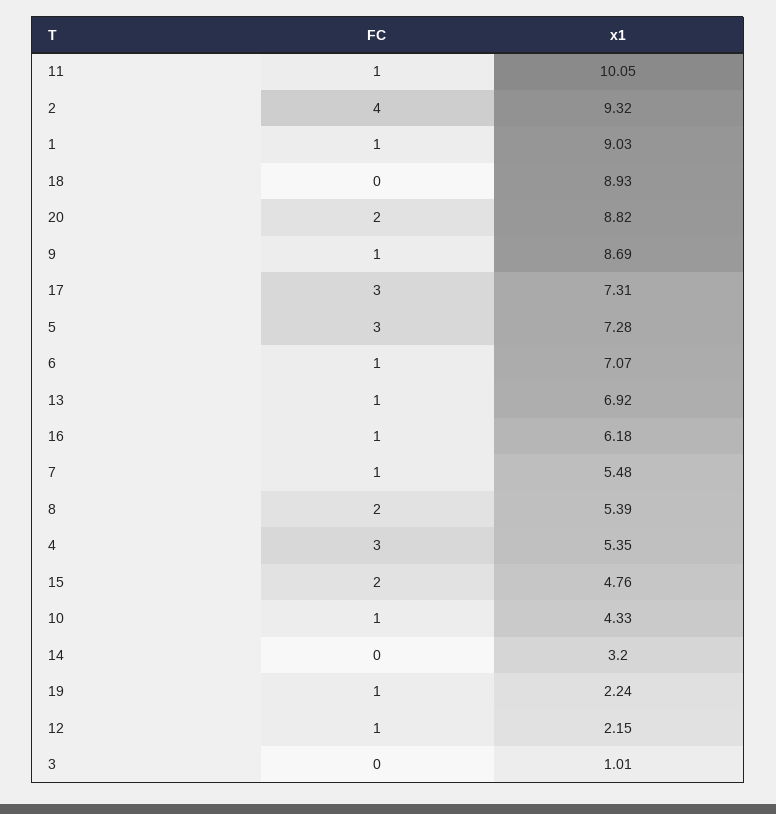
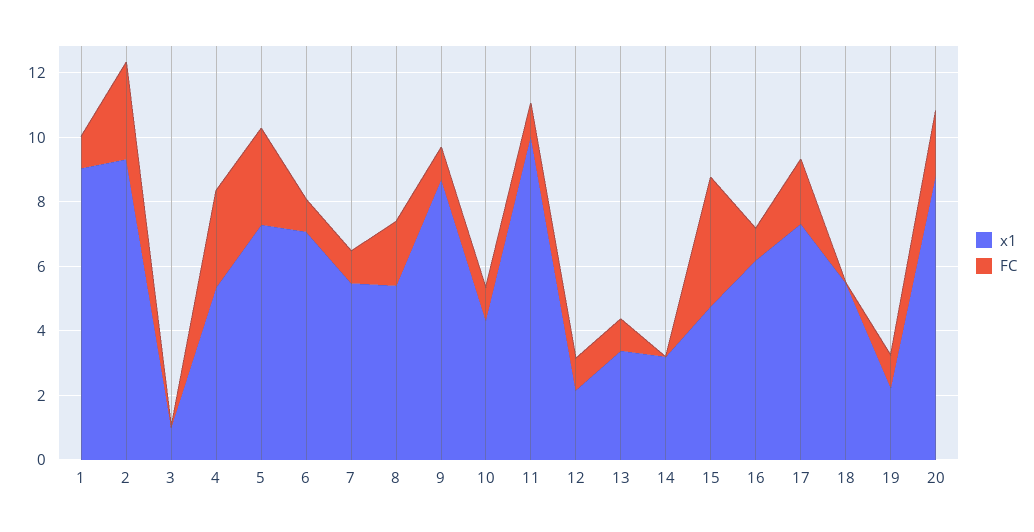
  {
    "FC": {
      "11": 1,
-     "2": 4,
+     "2": 3,
      "1": 1,
      "18": 0,
      "20": 2,
      "9": 1,
-     "17": 3,
+     "17": 2,
      "5": 3,
      "6": 1,
      "13": 1,
      "16": 1,
      "7": 1,
      "8": 2,
      "4": 3,
-     "15": 2,
+     "15": 4,
      "10": 1,
      "14": 0,
      "19": 1,
      "12": 1,
      "3": 0
    },
    "x1": {
      "11": 10.05,
      "2": 9.32,
      "1": 9.03,
-     "18": 8.93,
+     "18": 5.5,
      "20": 8.82,
      "9": 8.69,
      "17": 7.31,
      "5": 7.28,
      "6": 7.07,
-     "13": 6.92,
+     "13": 3.5,
      "16": 6.18,
      "7": 5.48,
      "8": 5.39,
      "4": 5.35,
      "15": 4.76,
      "10": 4.33,
      "14": 3.2,
      "19": 2.24,
      "12": 2.15,
      "3": 1.01
    }
  }

